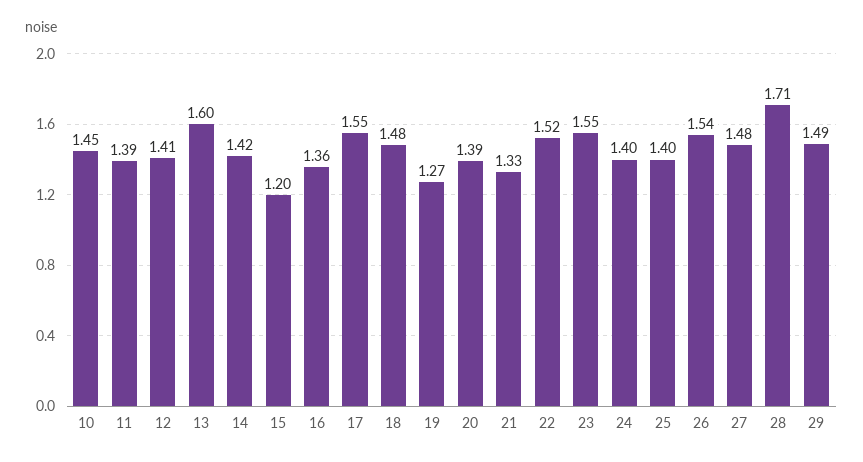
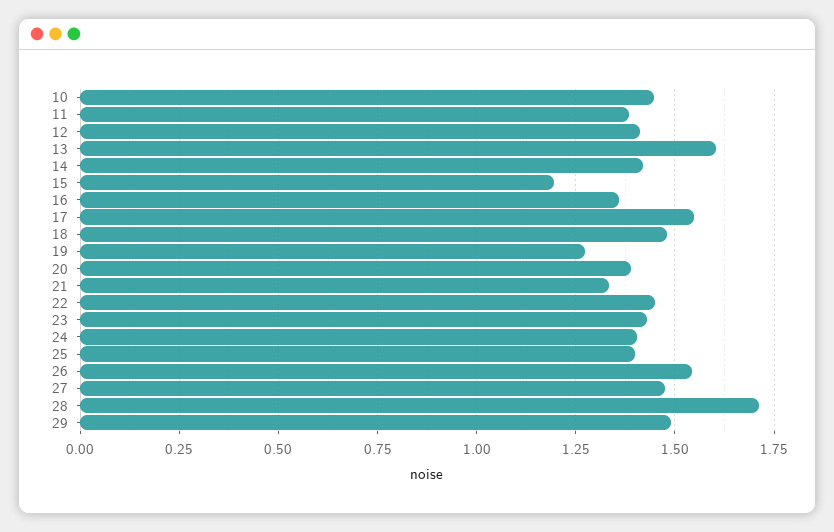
  {
    "10": 1.45,
    "11": 1.39,
    "12": 1.41,
    "13": 1.6,
    "14": 1.42,
    "15": 1.2,
    "16": 1.36,
    "17": 1.55,
    "18": 1.48,
    "19": 1.27,
    "20": 1.39,
    "21": 1.33,
-   "22": 1.52,
+   "22": 1.45,
-   "23": 1.55,
+   "23": 1.425,
    "24": 1.4,
    "25": 1.4,
    "26": 1.54,
    "27": 1.48,
    "28": 1.71,
    "29": 1.49
  }

